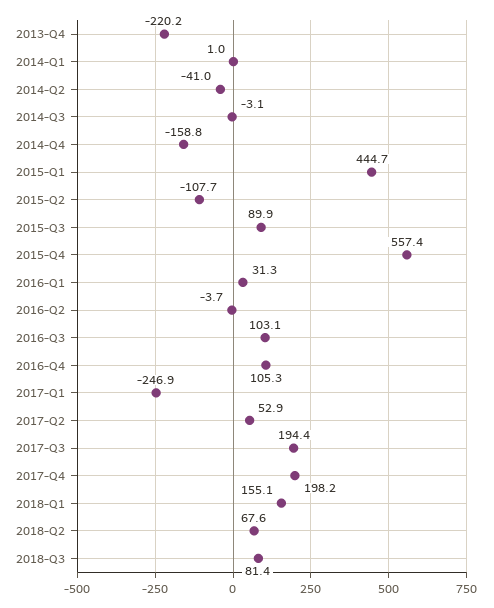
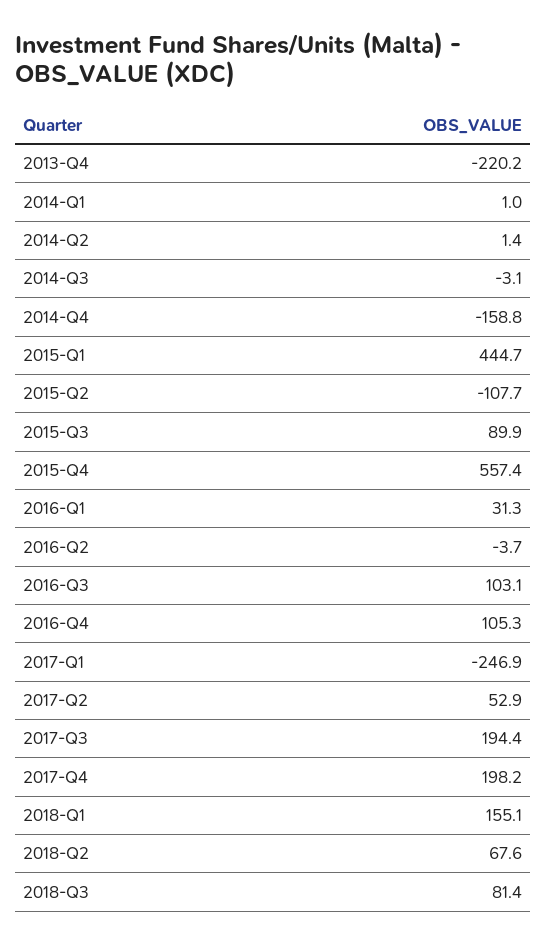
  {
    "2013-Q4": -220.2,
    "2014-Q1": 1,
-   "2014-Q2": -41,
+   "2014-Q2": 1.4,
    "2014-Q3": -3.1,
    "2014-Q4": -158.8,
    "2015-Q1": 444.7,
    "2015-Q2": -107.7,
    "2015-Q3": 89.9,
    "2015-Q4": 557.4,
    "2016-Q1": 31.3,
    "2016-Q2": -3.7,
    "2016-Q3": 103.1,
    "2016-Q4": 105.3,
    "2017-Q1": -246.9,
    "2017-Q2": 52.9,
    "2017-Q3": 194.4,
    "2017-Q4": 198.2,
    "2018-Q1": 155.1,
    "2018-Q2": 67.6,
    "2018-Q3": 81.4
  }

